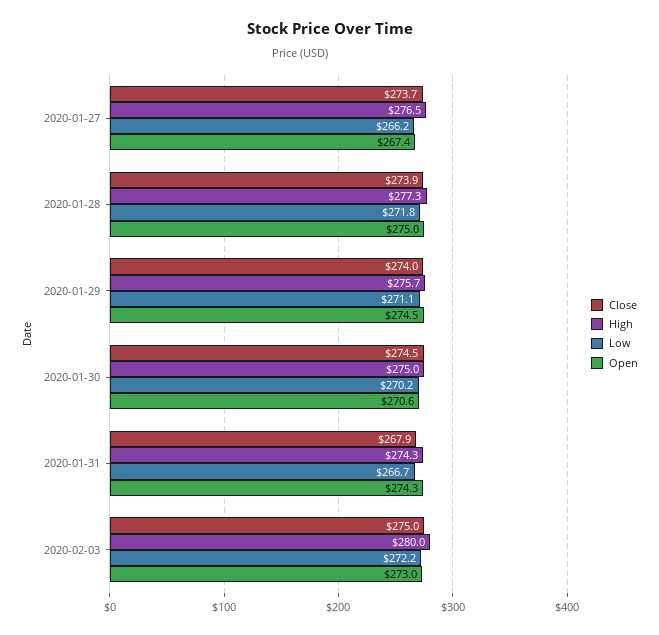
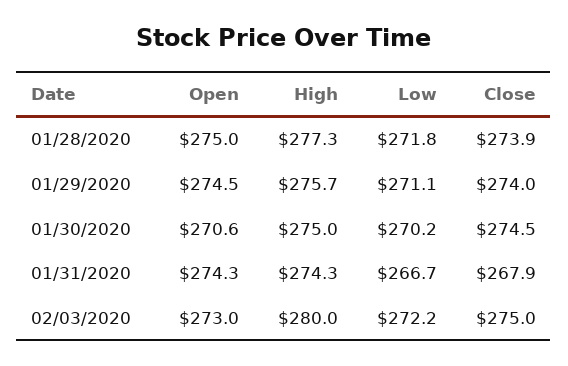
  {
    "Close": {
-     "2020-01-27": 273.7,
      "2020-01-28": 273.9,
      "2020-01-29": 274,
      "2020-01-30": 274.5,
      "2020-01-31": 267.9,
      "2020-02-03": 275
    },
    "High": {
-     "2020-01-27": 276.5,
      "2020-01-28": 277.3,
      "2020-01-29": 275.7,
      "2020-01-30": 275,
      "2020-01-31": 274.3,
      "2020-02-03": 280
    },
    "Low": {
-     "2020-01-27": 266.2,
      "2020-01-28": 271.8,
      "2020-01-29": 271.1,
      "2020-01-30": 270.2,
      "2020-01-31": 266.7,
      "2020-02-03": 272.2
    },
    "Open": {
-     "2020-01-27": 267.4,
      "2020-01-28": 275,
      "2020-01-29": 274.5,
      "2020-01-30": 270.6,
      "2020-01-31": 274.3,
      "2020-02-03": 273
    }
  }

